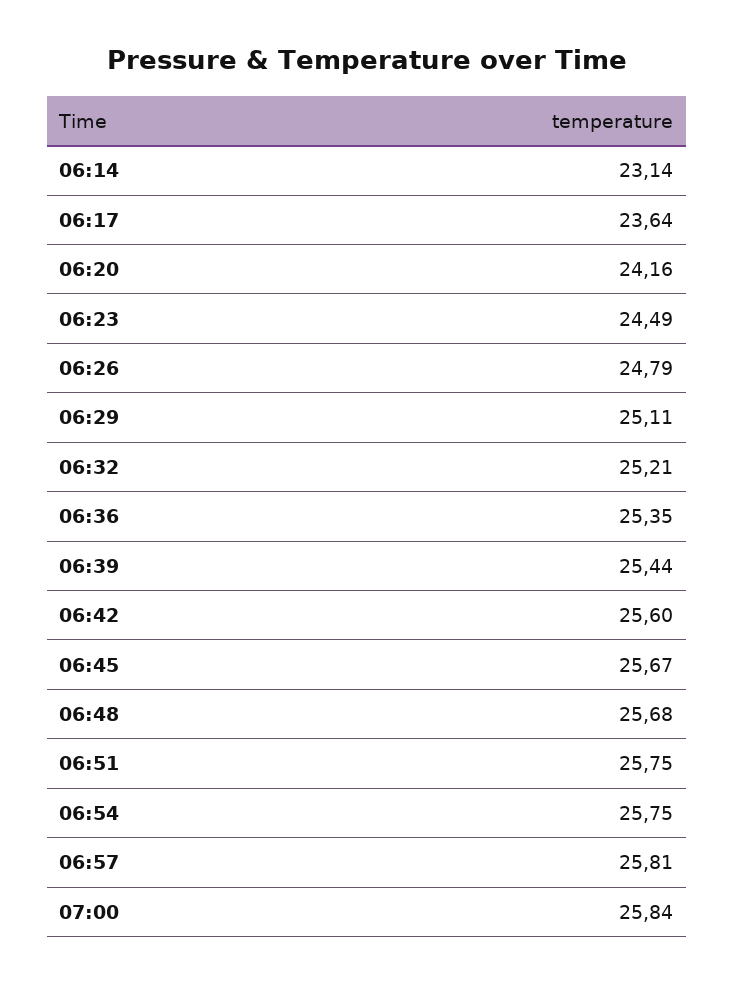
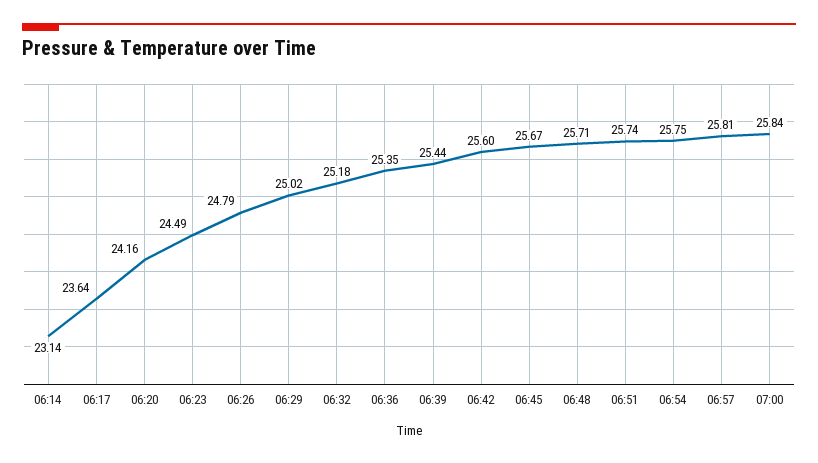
  {
    "06:14": 23.14,
    "06:17": 23.64,
    "06:20": 24.16,
    "06:23": 24.49,
    "06:26": 24.79,
-   "06:29": 25.11,
+   "06:29": 25.02,
-   "06:32": 25.21,
+   "06:32": 25.18,
    "06:36": 25.35,
    "06:39": 25.44,
    "06:42": 25.6,
    "06:45": 25.67,
-   "06:48": 25.68,
+   "06:48": 25.71,
-   "06:51": 25.75,
+   "06:51": 25.74,
    "06:54": 25.75,
    "06:57": 25.81,
    "07:00": 25.84
  }

